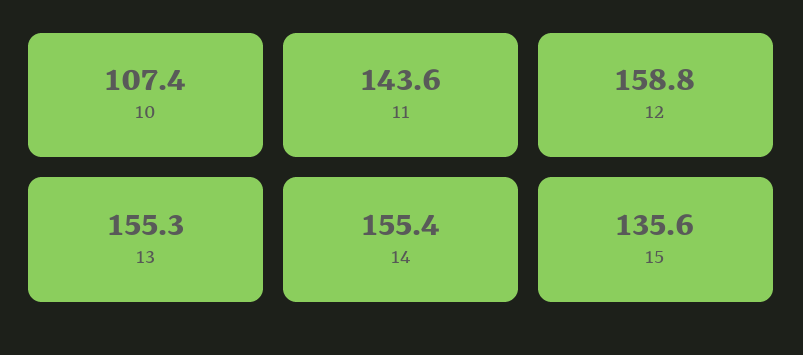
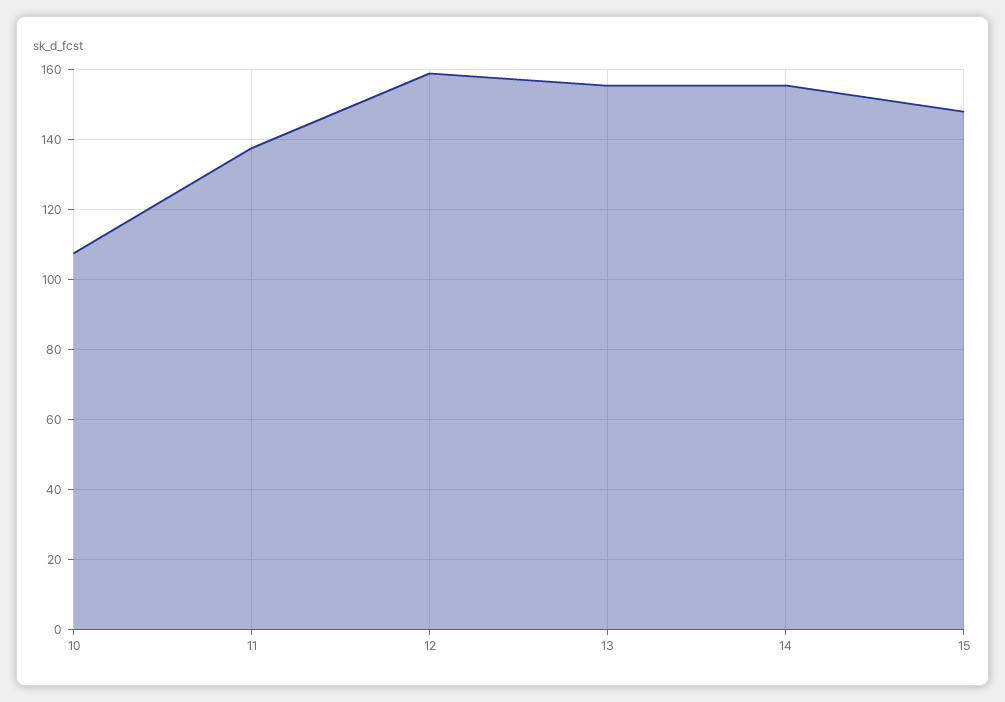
  {
    "10": 107.4,
-   "11": 143.6,
+   "11": 138,
    "12": 158.8,
    "13": 155.3,
    "14": 155.4,
-   "15": 135.6
+   "15": 148
  }

